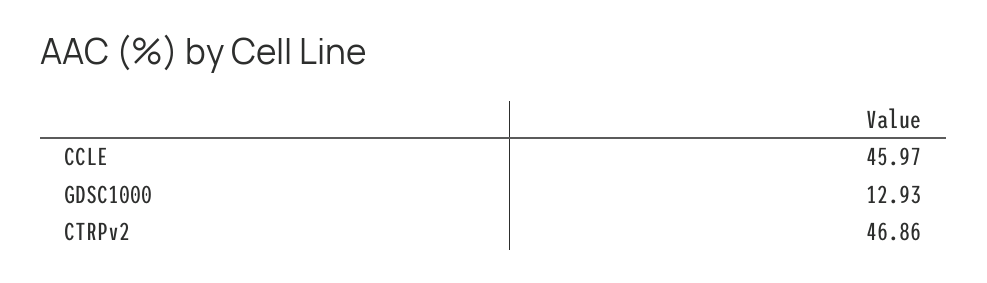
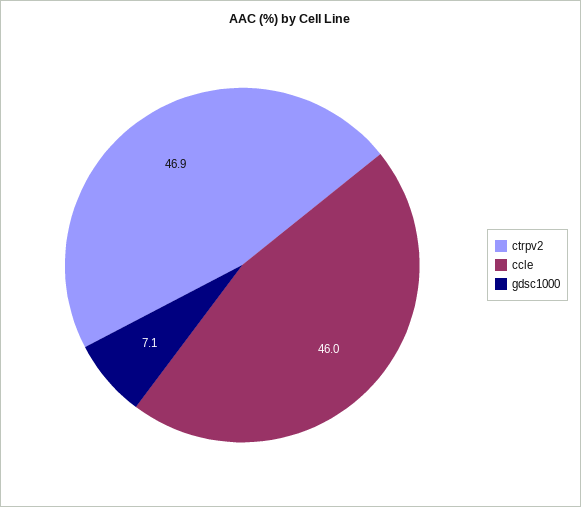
  {
    "CCLE": 45.97,
-   "GDSC1000": 12.93,
+   "GDSC1000": 7.1,
    "CTRPv2": 46.86
  }

